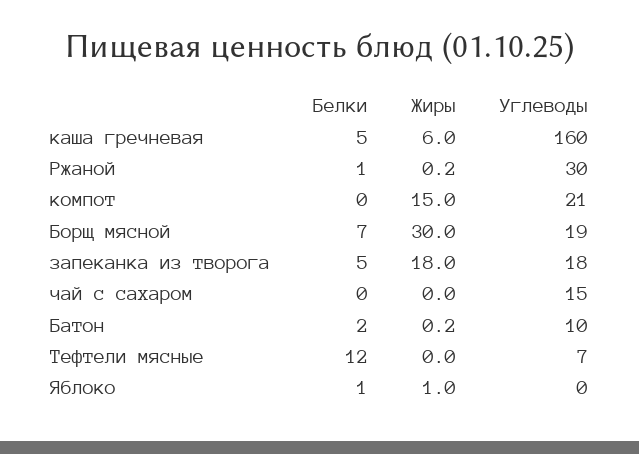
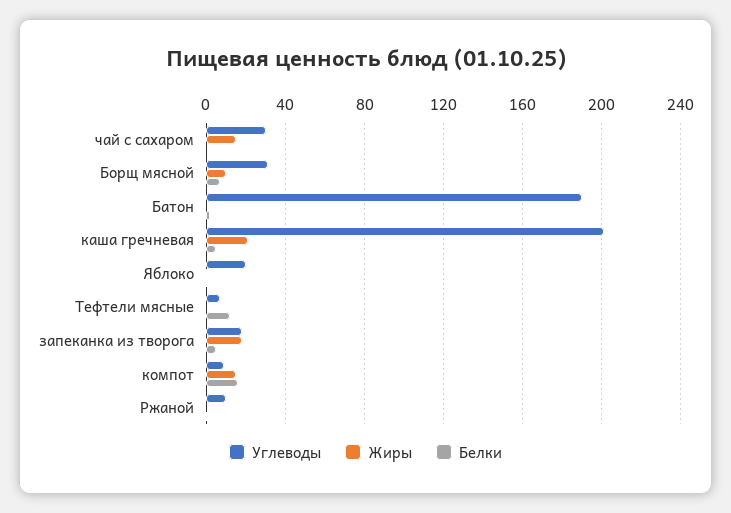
  {
    "Белки": {
      "каша гречневая": 5,
      "Ржаной": 1,
-     "компот": 0,
+     "компот": 15,
      "Борщ мясной": 7,
      "запеканка из творога": 5,
      "чай с сахаром": 0,
      "Батон": 2,
      "Тефтели мясные": 12,
      "Яблоко": 1
    },
    "Жиры": {
-     "каша гречневая": 6,
+     "каша гречневая": 20,
      "Ржаной": 0.2,
      "компот": 15,
-     "Борщ мясной": 30,
+     "Борщ мясной": 10,
      "запеканка из творога": 18,
-     "чай с сахаром": 0,
+     "чай с сахаром": 15,
      "Батон": 0.2,
      "Тефтели мясные": 0,
      "Яблоко": 1
    },
    "Углеводы": {
-     "каша гречневая": 160,
+     "каша гречневая": 200,
-     "Ржаной": 30,
+     "Ржаной": 10,
-     "компот": 21,
+     "компот": 10,
-     "Борщ мясной": 19,
+     "Борщ мясной": 30,
      "запеканка из творога": 18,
-     "чай с сахаром": 15,
+     "чай с сахаром": 30,
-     "Батон": 10,
+     "Батон": 190,
      "Тефтели мясные": 7,
-     "Яблоко": 0
+     "Яблоко": 20
    }
  }

